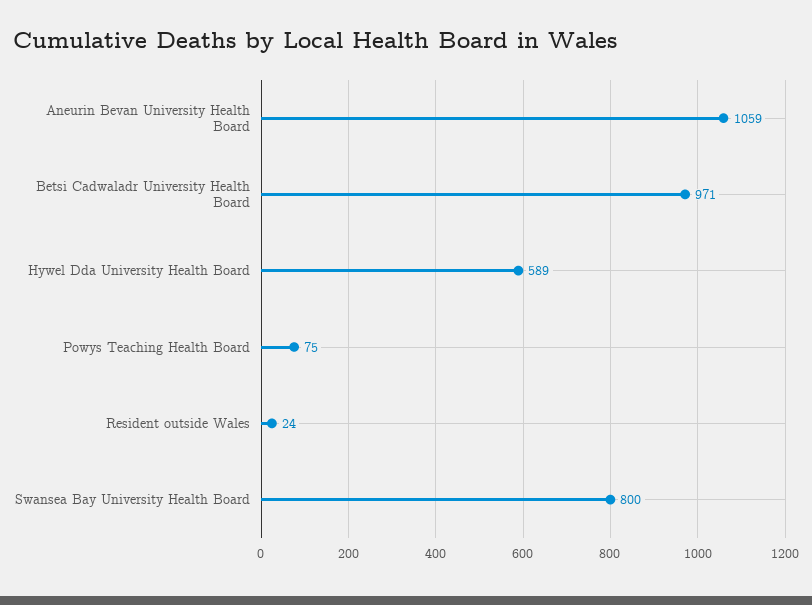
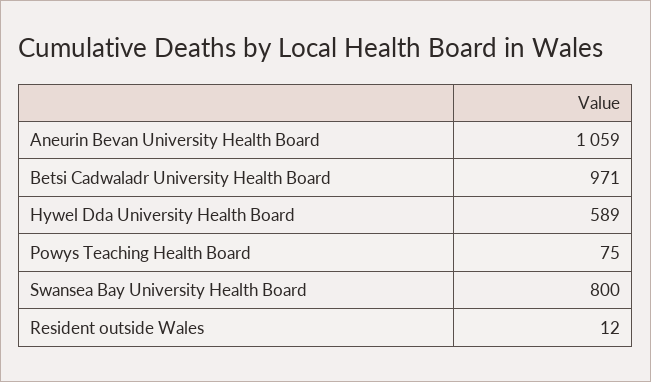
  {
    "Aneurin Bevan University Health Board": 1059,
    "Betsi Cadwaladr University Health Board": 971,
    "Hywel Dda University Health Board": 589,
    "Powys Teaching Health Board": 75,
-   "Resident outside Wales": 24,
+   "Resident outside Wales": 12,
    "Swansea Bay University Health Board": 800
  }

